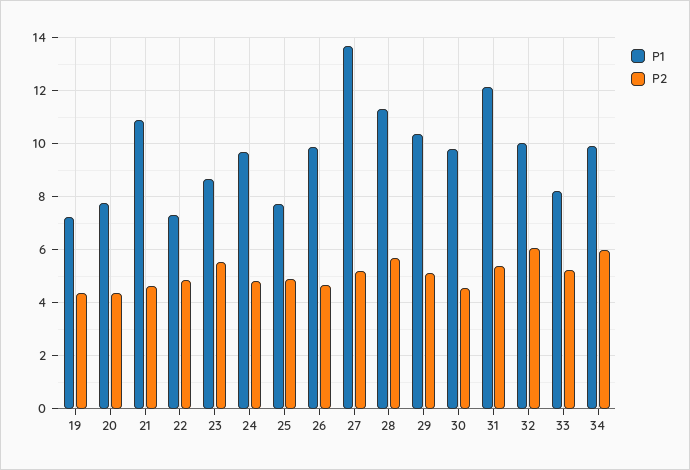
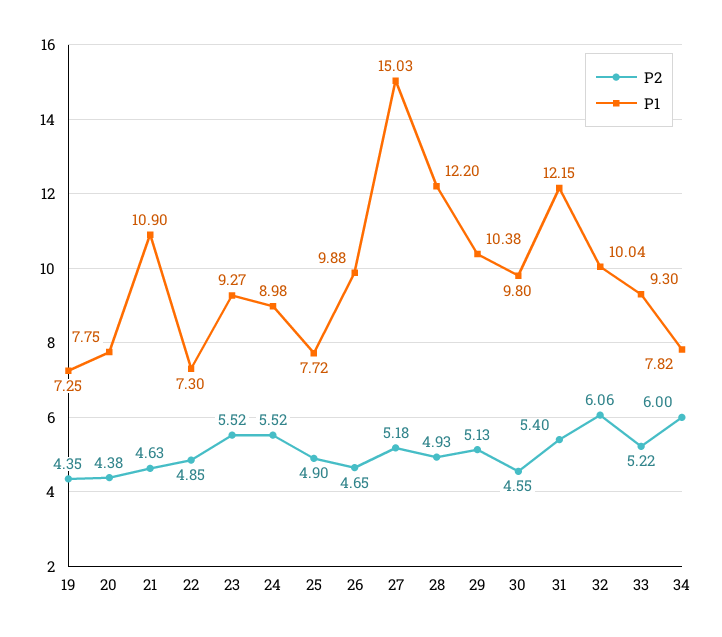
  {
    "P1": {
      "19": 7.25,
      "20": 7.75,
      "21": 10.9,
      "22": 7.3,
-     "23": 8.75,
+     "23": 9.27,
-     "24": 9.75,
+     "24": 8.98,
      "25": 7.72,
      "26": 9.88,
-     "27": 13.75,
+     "27": 15.03,
-     "28": 11.25,
+     "28": 12.2,
      "29": 10.38,
      "30": 9.8,
      "31": 12.15,
      "32": 10.04,
-     "33": 8.25,
+     "33": 9.3,
-     "34": 10
+     "34": 7.82
    },
    "P2": {
      "19": 4.35,
      "20": 4.38,
      "21": 4.63,
      "22": 4.85,
      "23": 5.52,
-     "24": 4.75,
+     "24": 5.52,
      "25": 4.9,
      "26": 4.65,
      "27": 5.18,
-     "28": 5.75,
+     "28": 4.93,
      "29": 5.13,
      "30": 4.55,
      "31": 5.4,
      "32": 6.06,
      "33": 5.22,
      "34": 6
    }
  }

